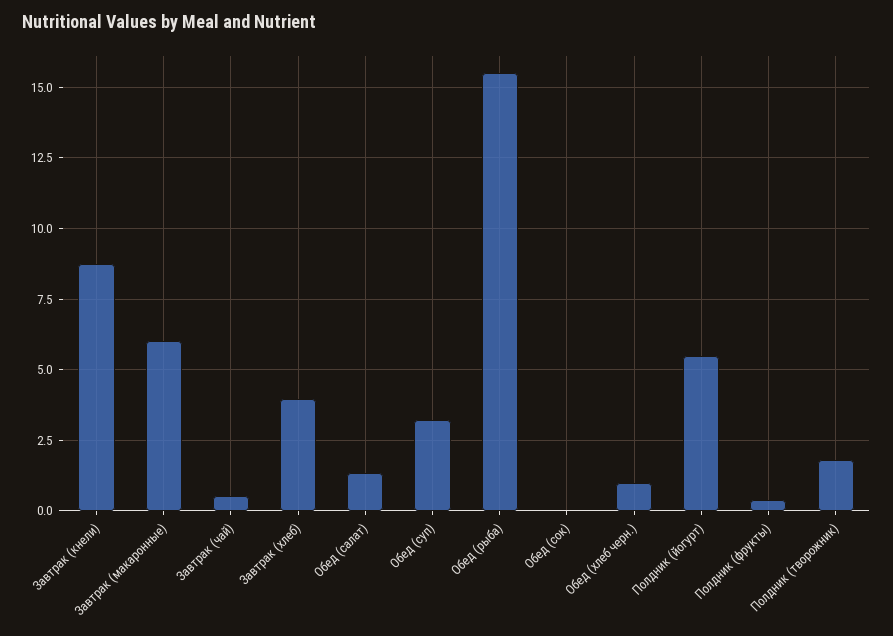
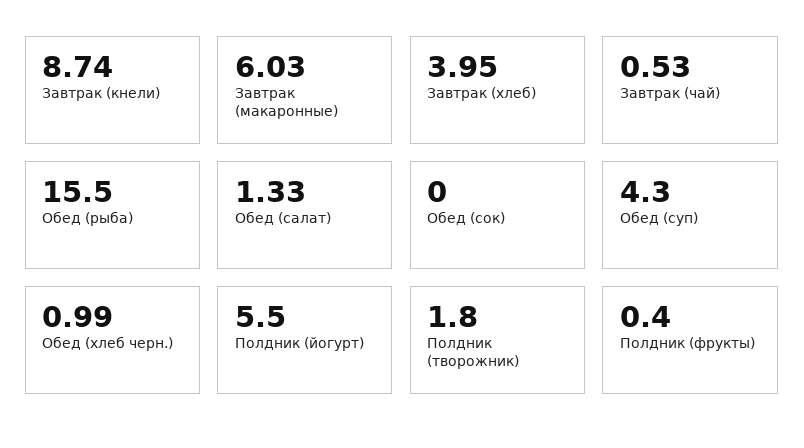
  {
    "Завтрак (кнели)": 8.74,
    "Завтрак (макаронные)": 6.03,
    "Завтрак (чай)": 0.53,
    "Завтрак (хлеб)": 3.95,
    "Обед (салат)": 1.33,
-   "Обед (суп)": 3.25,
+   "Обед (суп)": 4.3,
    "Обед (рыба)": 15.5,
    "Обед (сок)": 0,
    "Обед (хлеб черн.)": 0.99,
    "Полдник (йогурт)": 5.5,
    "Полдник (фрукты)": 0.4,
    "Полдник (творожник)": 1.8
  }

